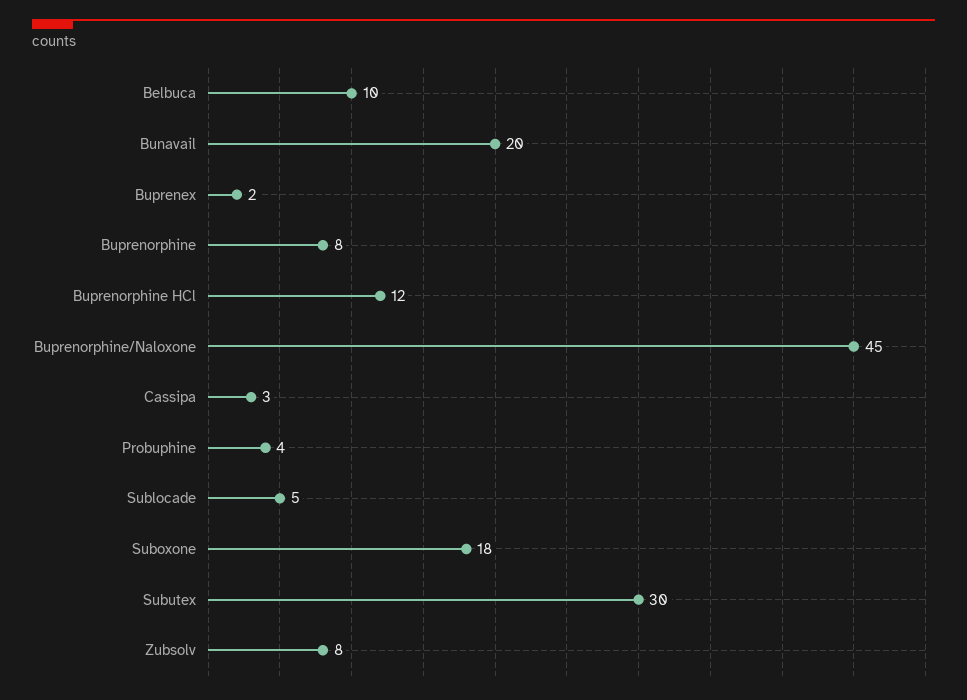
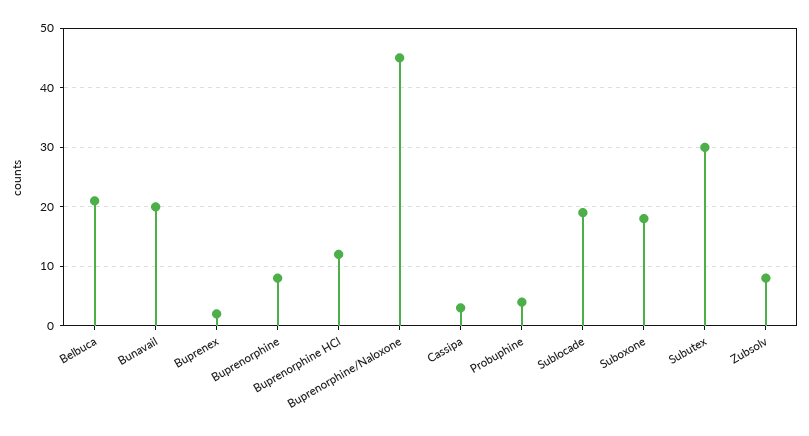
  {
-   "Belbuca": 10,
+   "Belbuca": 20,
    "Bunavail": 20,
    "Buprenex": 2,
    "Buprenorphine": 8,
    "Buprenorphine HCl": 12,
    "Buprenorphine/Naloxone": 45,
    "Cassipa": 3,
    "Probuphine": 4,
-   "Sublocade": 5,
+   "Sublocade": 20,
    "Suboxone": 18,
    "Subutex": 30,
    "Zubsolv": 8
  }

